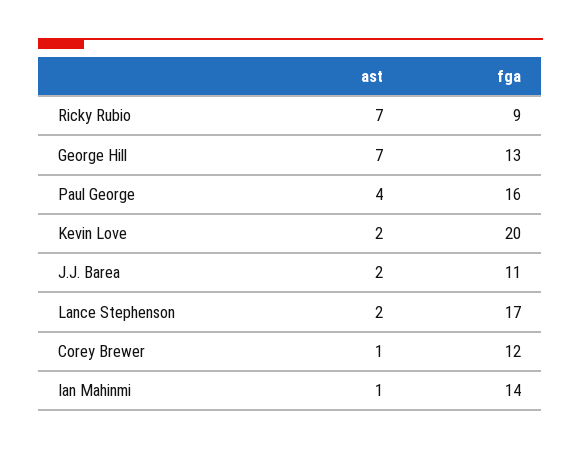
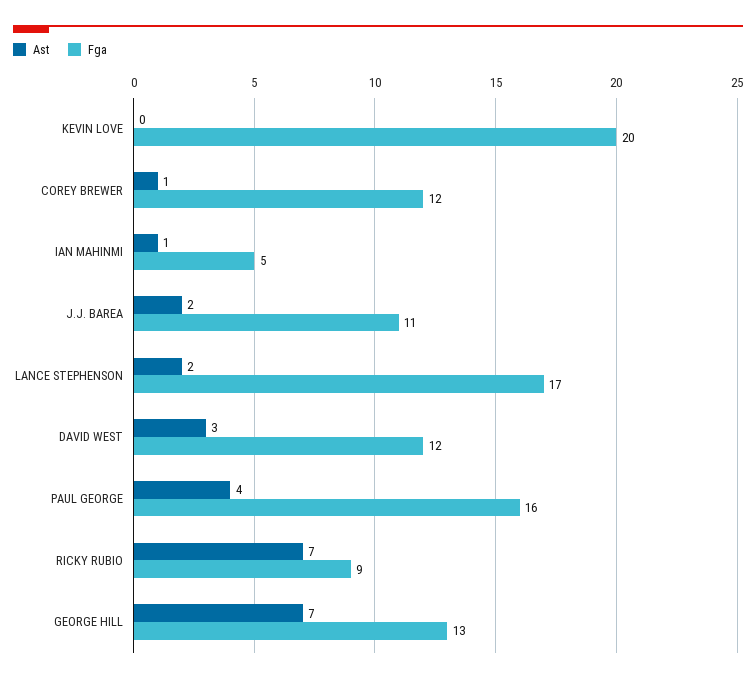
  {
    "ast": {
      "Ricky Rubio": 7,
      "George Hill": 7,
      "Paul George": 4,
-     "Kevin Love": 2,
+     "Kevin Love": 0,
      "J.J. Barea": 2,
      "Lance Stephenson": 2,
      "Corey Brewer": 1,
-     "Ian Mahinmi": 1
+     "Ian Mahinmi": 1,
+     "DAVID WEST": 3
    },
    "fga": {
      "Ricky Rubio": 9,
      "George Hill": 13,
      "Paul George": 16,
      "Kevin Love": 20,
      "J.J. Barea": 11,
      "Lance Stephenson": 17,
      "Corey Brewer": 12,
-     "Ian Mahinmi": 14
+     "Ian Mahinmi": 5,
+     "DAVID WEST": 12
    }
  }

